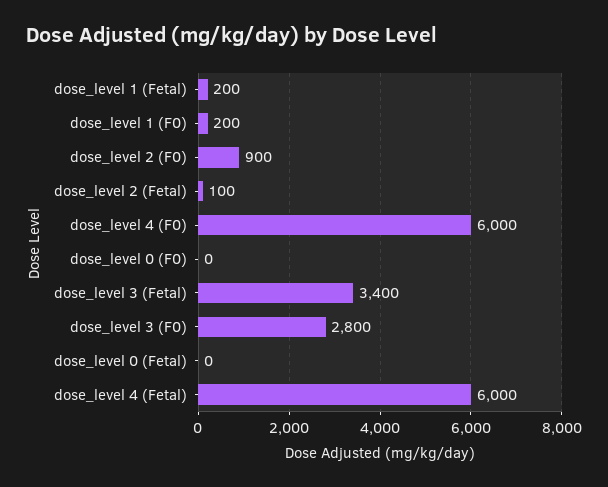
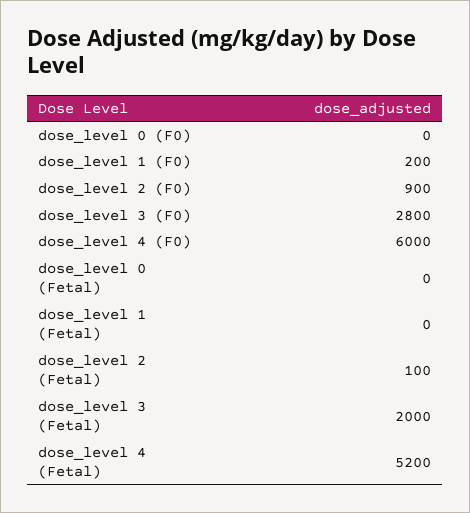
  {
-   "dose_level 1 (Fetal)": 200,
+   "dose_level 1 (Fetal)": 0,
    "dose_level 1 (F0)": 200,
    "dose_level 2 (F0)": 900,
    "dose_level 2 (Fetal)": 100,
    "dose_level 4 (F0)": 6000,
    "dose_level 0 (F0)": 0,
-   "dose_level 3 (Fetal)": 3400,
+   "dose_level 3 (Fetal)": 2000,
    "dose_level 3 (F0)": 2800,
    "dose_level 0 (Fetal)": 0,
-   "dose_level 4 (Fetal)": 6000
+   "dose_level 4 (Fetal)": 5200
  }

